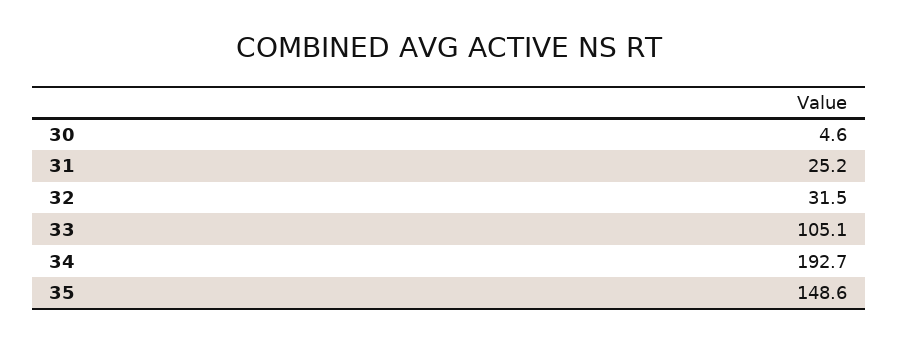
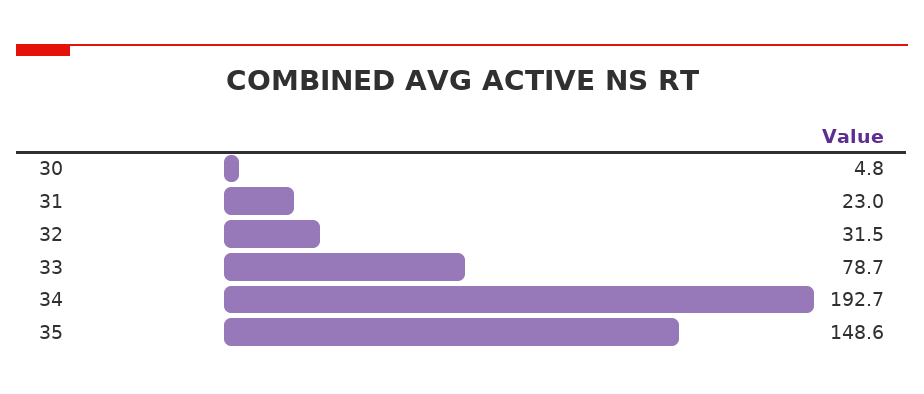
  {
-   "30": 4.6,
+   "30": 4.8,
-   "31": 25.2,
+   "31": 23,
    "32": 31.5,
-   "33": 105.1,
+   "33": 78.7,
    "34": 192.7,
    "35": 148.6
  }

